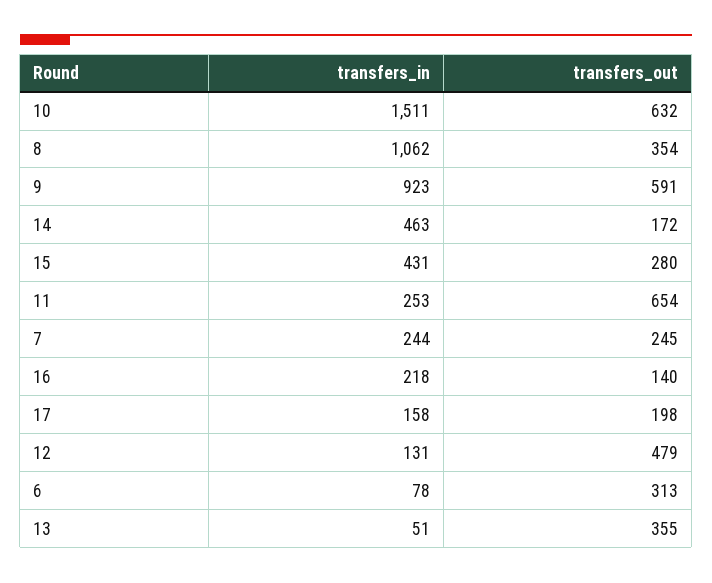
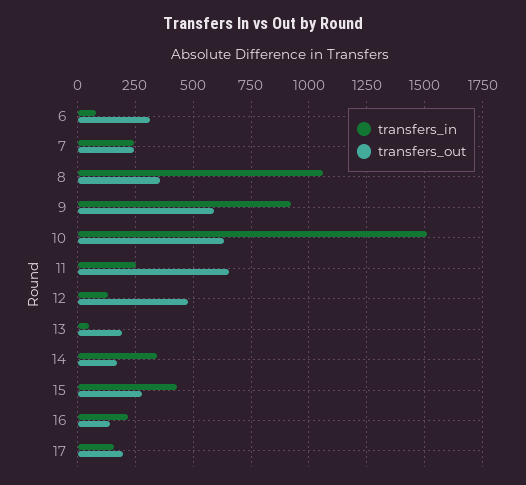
  {
    "transfers_in": {
      "10": 1511,
      "8": 1062,
      "9": 923,
-     "14": 463,
+     "14": 350,
      "15": 431,
      "11": 253,
      "7": 244,
      "16": 218,
      "17": 158,
      "12": 131,
      "6": 78,
      "13": 51
    },
    "transfers_out": {
      "10": 632,
      "8": 354,
      "9": 591,
      "14": 172,
      "15": 280,
      "11": 654,
      "7": 245,
      "16": 140,
      "17": 198,
      "12": 479,
      "6": 313,
-     "13": 355
+     "13": 200
    }
  }

